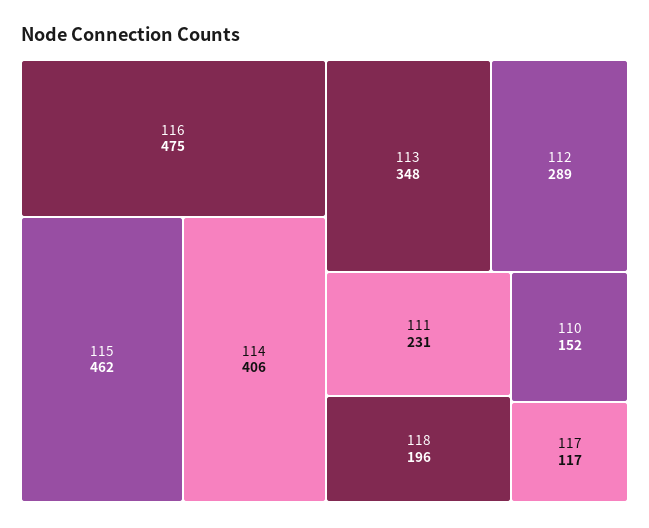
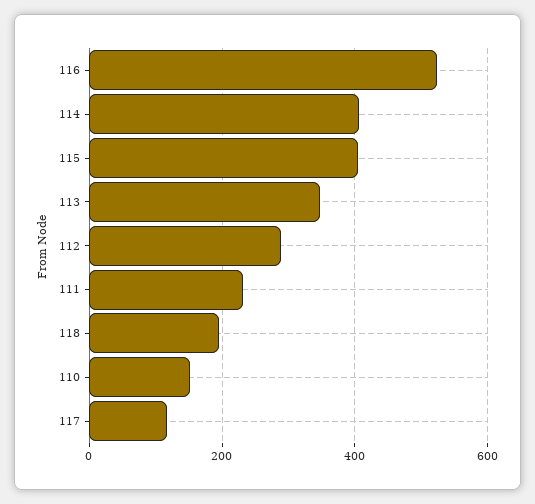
  {
-   "116": 475,
+   "116": 520,
-   "115": 462,
+   "115": 400,
    "114": 406,
    "113": 348,
    "112": 289,
    "111": 231,
    "118": 196,
    "110": 152,
    "117": 117
  }

